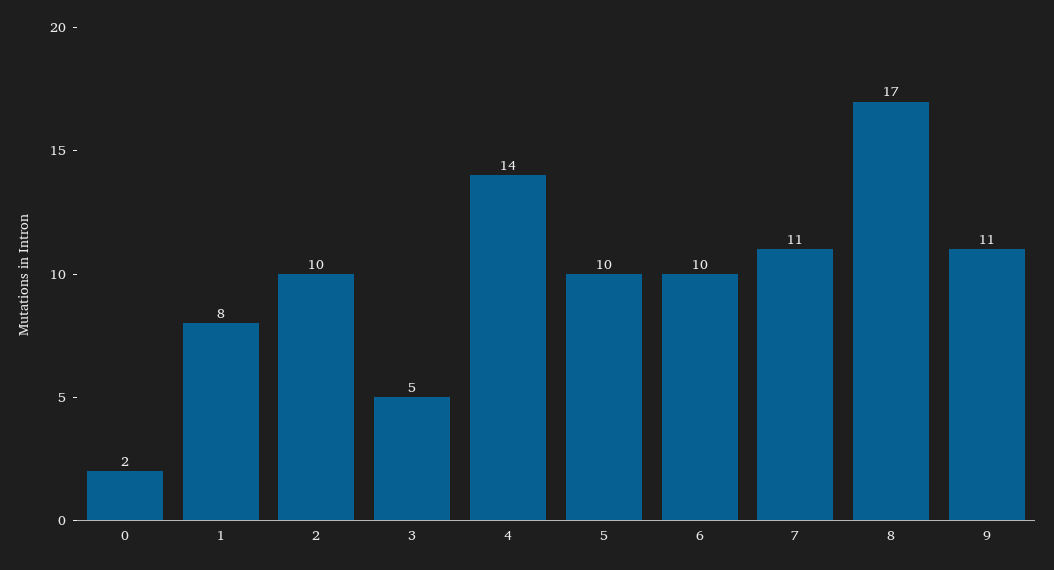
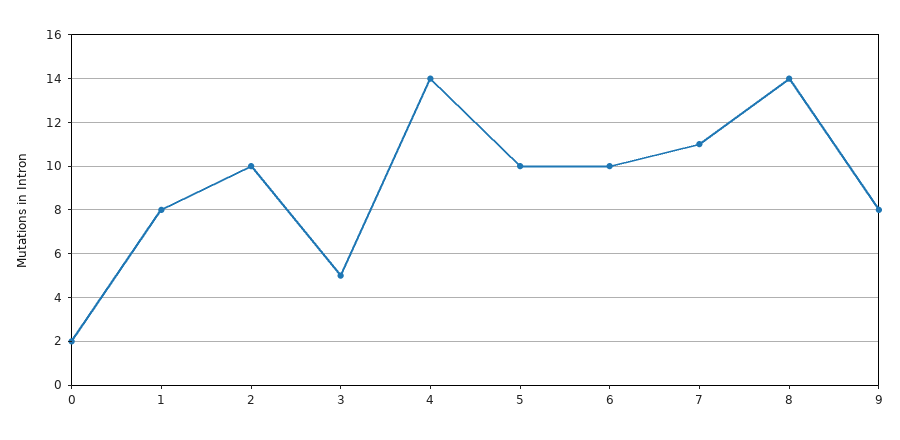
  {
    "0": 2,
    "1": 8,
    "2": 10,
    "3": 5,
    "4": 14,
    "5": 10,
    "6": 10,
    "7": 11,
-   "8": 17,
+   "8": 14,
-   "9": 11
+   "9": 8
  }

